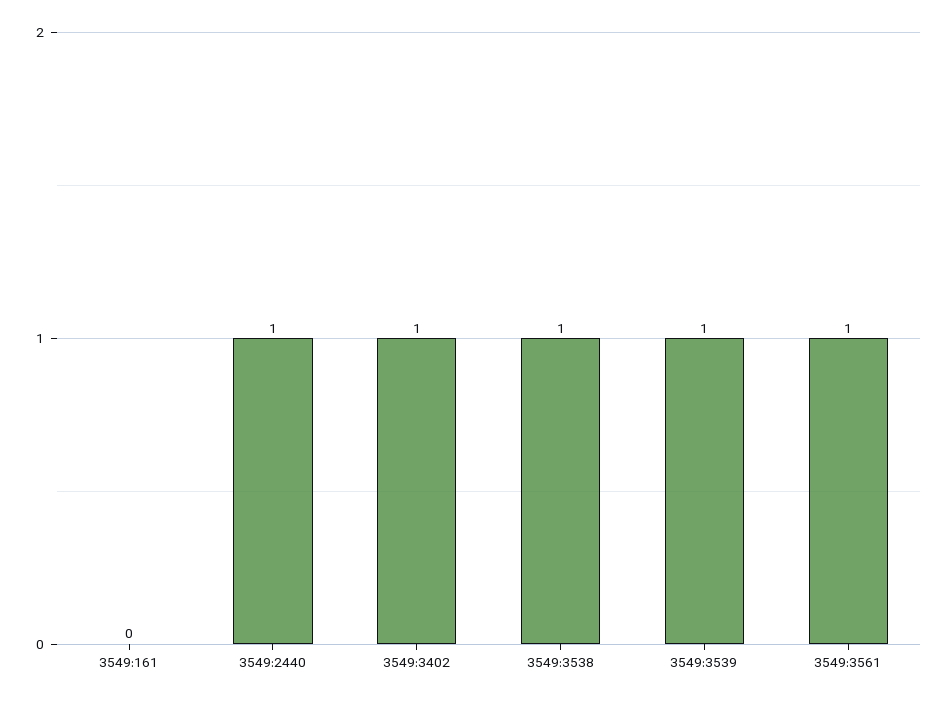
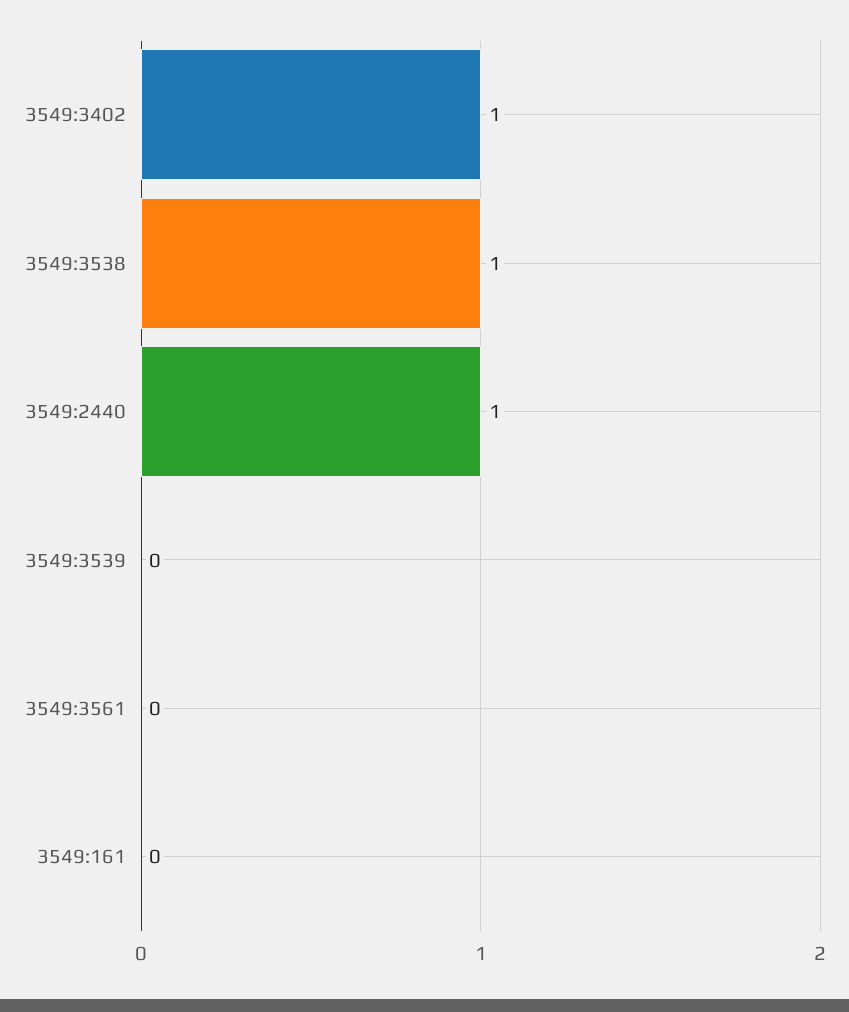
  {
    "3549:161": 0,
    "3549:2440": 1,
    "3549:3402": 1,
    "3549:3538": 1,
-   "3549:3539": 1,
+   "3549:3539": 0,
-   "3549:3561": 1
+   "3549:3561": 0
  }

